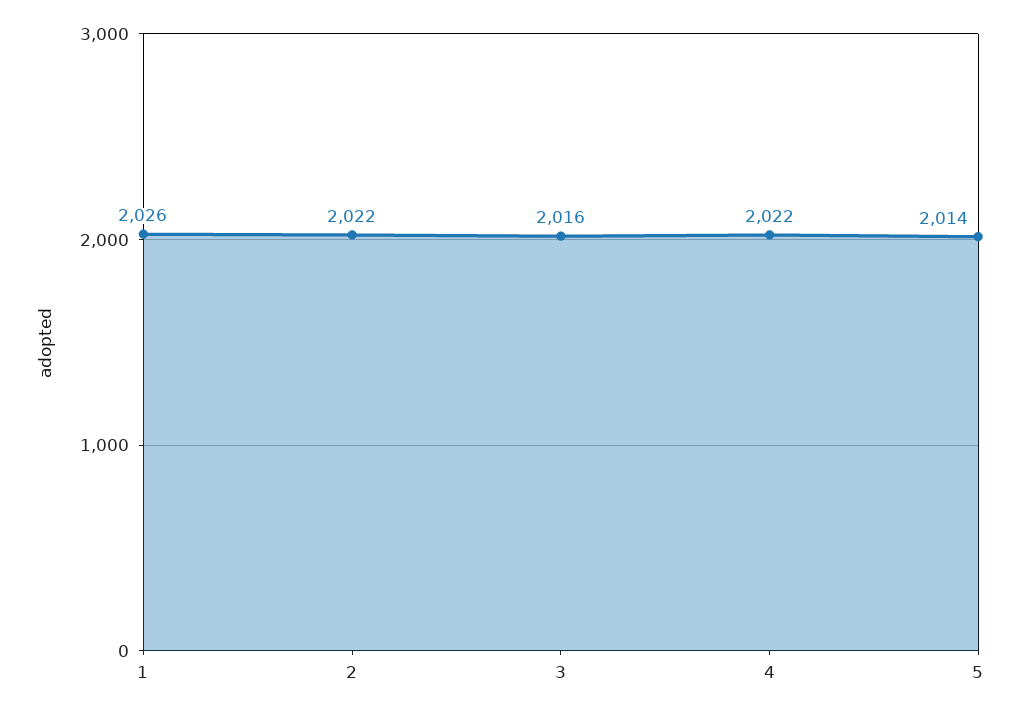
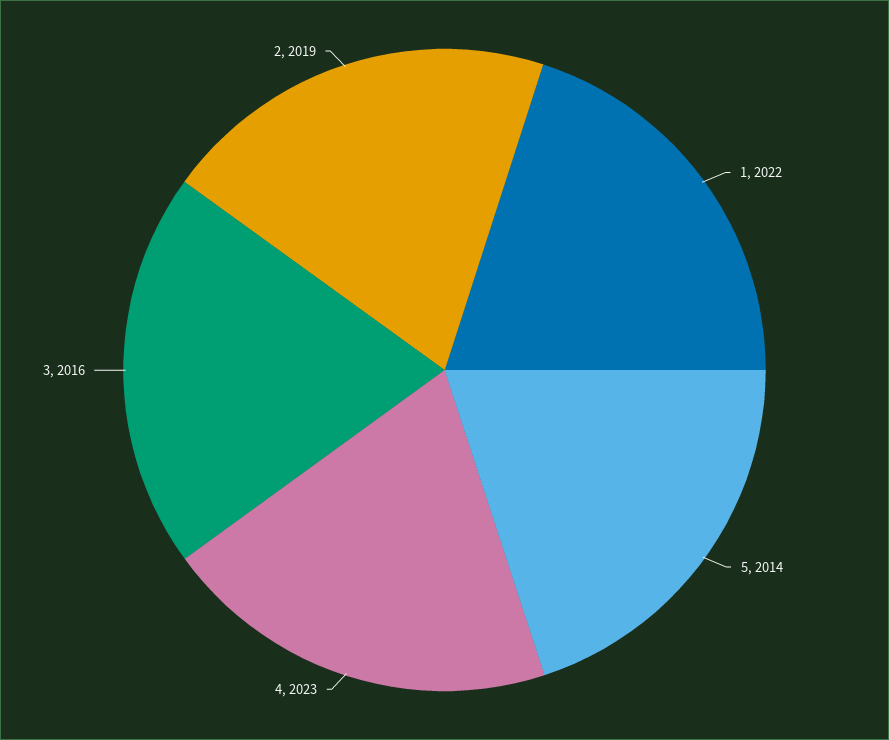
  {
-   "1": 2026,
+   "1": 2022,
-   "2": 2022,
+   "2": 2019,
    "3": 2016,
-   "4": 2022,
+   "4": 2023,
    "5": 2014
  }

